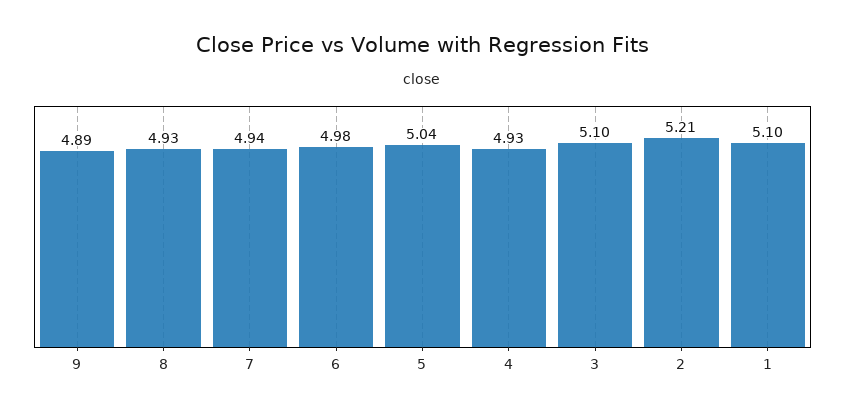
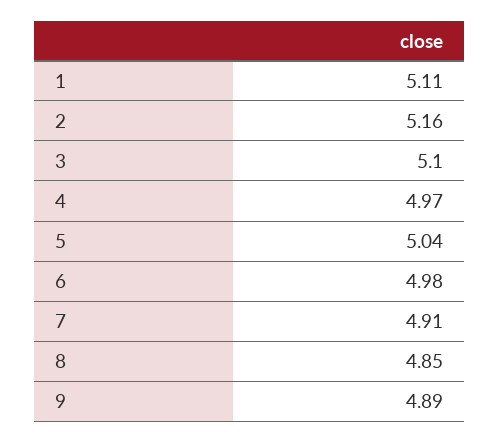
  {
    "9": 4.89,
-   "8": 4.93,
+   "8": 4.85,
-   "7": 4.94,
+   "7": 4.91,
    "6": 4.98,
    "5": 5.04,
-   "4": 4.93,
+   "4": 4.97,
    "3": 5.1,
-   "2": 5.21,
+   "2": 5.16,
-   "1": 5.1
+   "1": 5.11
  }

